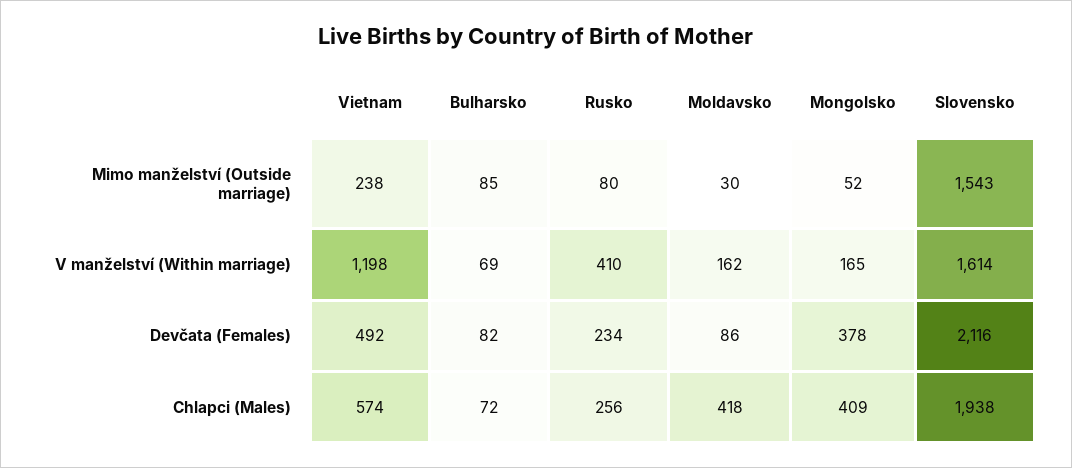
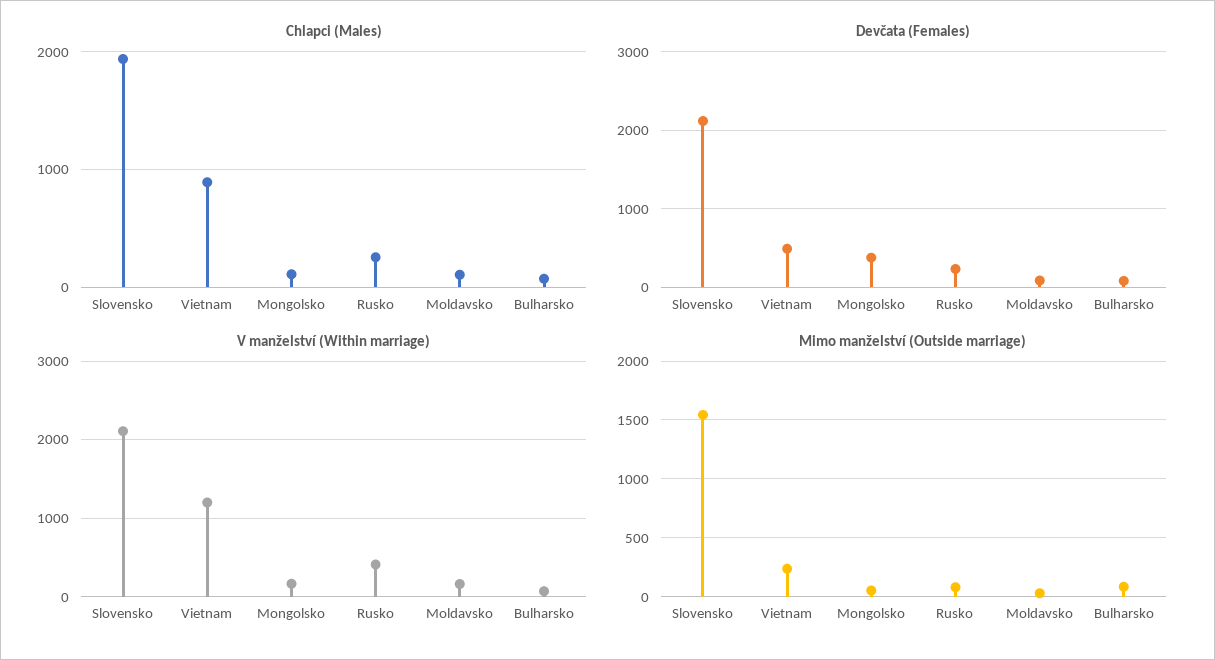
  {
    "Mimo manželství (Outside marriage)": {
      "Vietnam": 238,
      "Bulharsko": 85,
      "Rusko": 80,
      "Moldavsko": 30,
      "Mongolsko": 52,
      "Slovensko": 1543
    },
    "V manželství (Within marriage)": {
      "Vietnam": 1198,
      "Bulharsko": 69,
      "Rusko": 410,
      "Moldavsko": 162,
      "Mongolsko": 165,
-     "Slovensko": 1614
+     "Slovensko": 2100
    },
    "Devčata (Females)": {
      "Vietnam": 492,
      "Bulharsko": 82,
      "Rusko": 234,
      "Moldavsko": 86,
      "Mongolsko": 378,
      "Slovensko": 2116
    },
    "Chlapci (Males)": {
-     "Vietnam": 574,
+     "Vietnam": 900,
      "Bulharsko": 72,
      "Rusko": 256,
-     "Moldavsko": 418,
+     "Moldavsko": 100,
-     "Mongolsko": 409,
+     "Mongolsko": 100,
      "Slovensko": 1938
    }
  }

